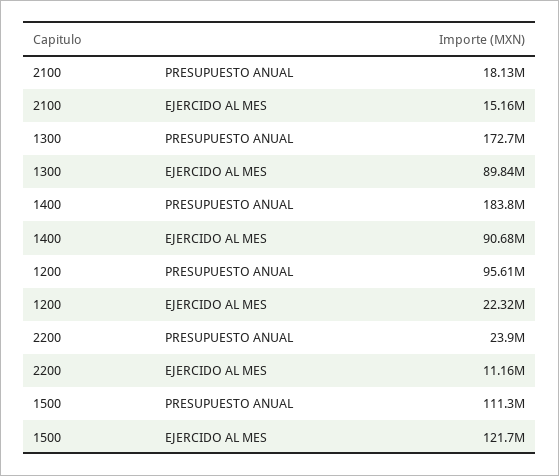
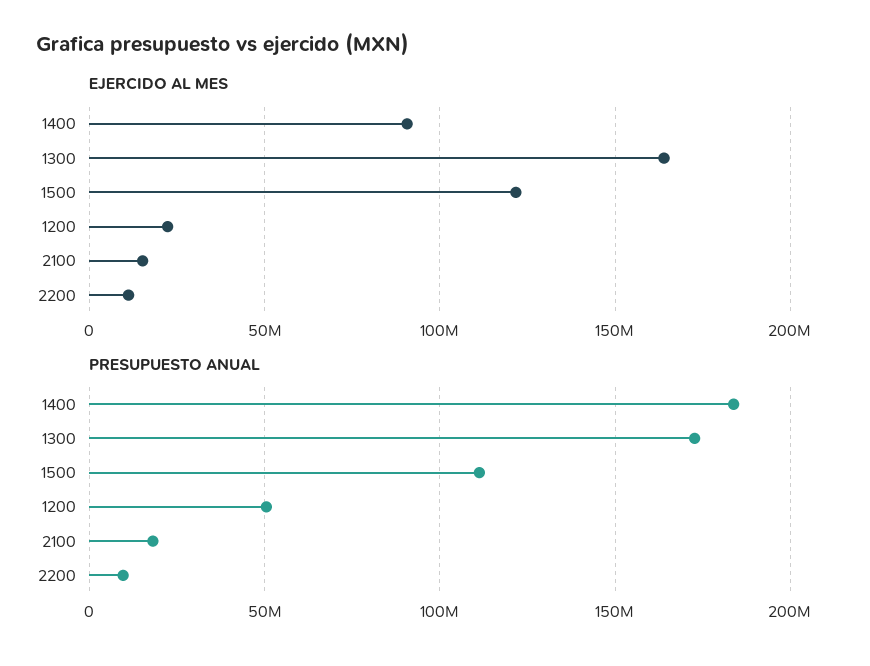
  {
    "PRESUPUESTO ANUAL": {
      "2100": 18130000,
      "1300": 172700000,
      "1400": 183800000,
-     "1200": 95610000,
+     "1200": 50000000,
-     "2200": 23900000,
+     "2200": 10000000,
      "1500": 111300000
    },
    "EJERCIDO AL MES": {
      "2100": 15160000,
-     "1300": 89840000,
+     "1300": 165000000,
      "1400": 90680000,
      "1200": 22320000,
      "2200": 11160000,
      "1500": 121700000
    }
  }

